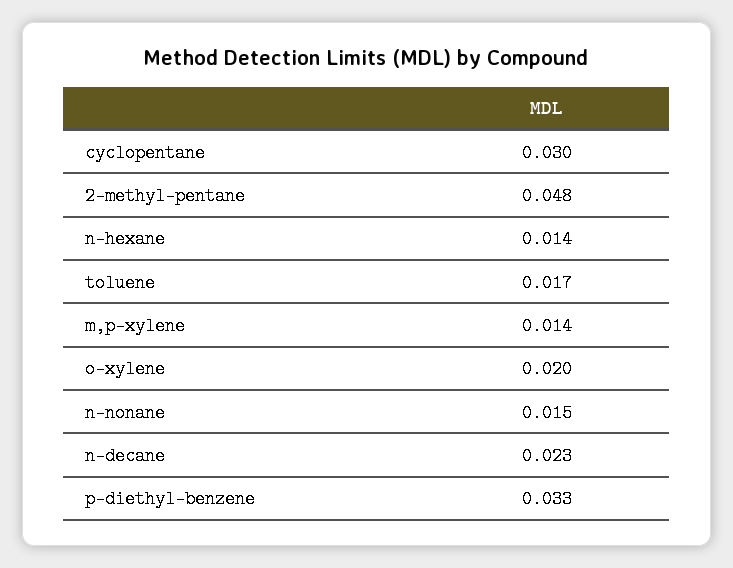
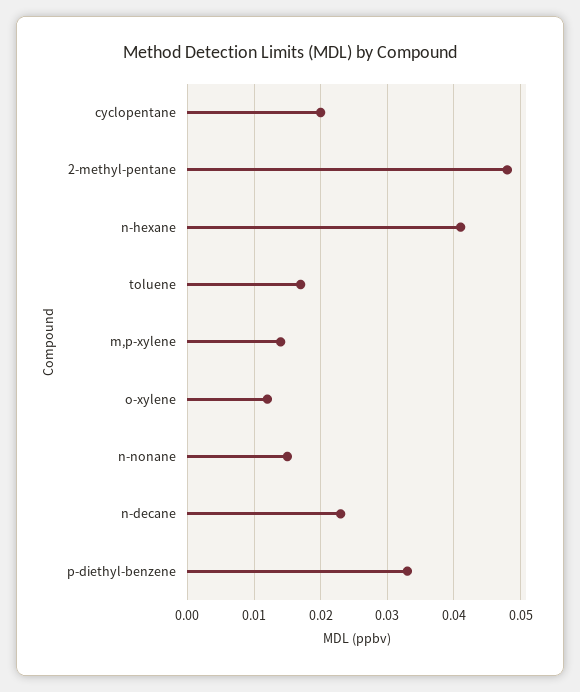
  {
-   "cyclopentane": 0.03,
+   "cyclopentane": 0.02,
    "2-methyl-pentane": 0.048,
-   "n-hexane": 0.014,
+   "n-hexane": 0.041,
    "toluene": 0.017,
    "m,p-xylene": 0.014,
-   "o-xylene": 0.02,
+   "o-xylene": 0.012,
    "n-nonane": 0.015,
    "n-decane": 0.023,
    "p-diethyl-benzene": 0.033
  }

